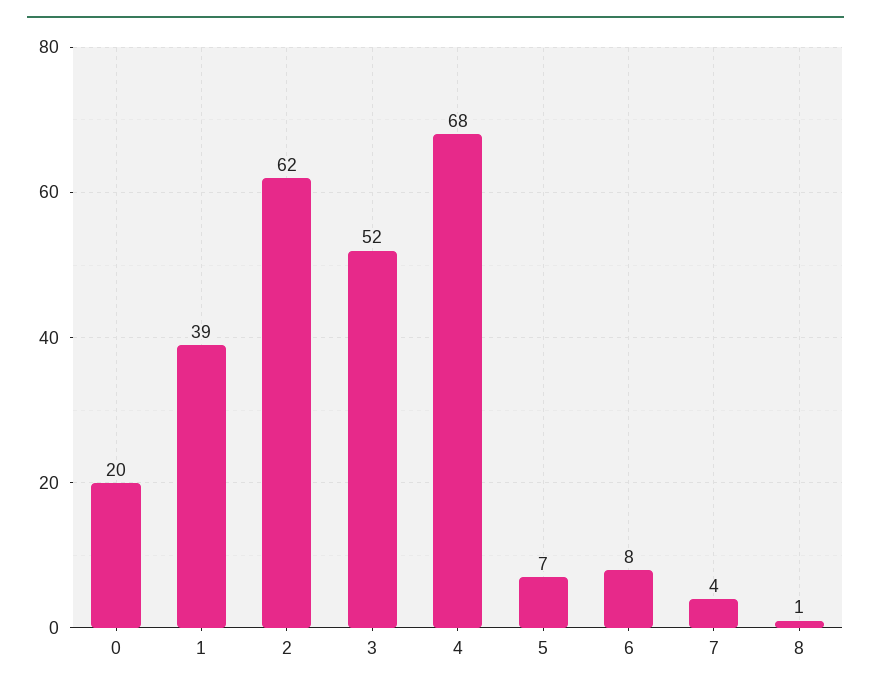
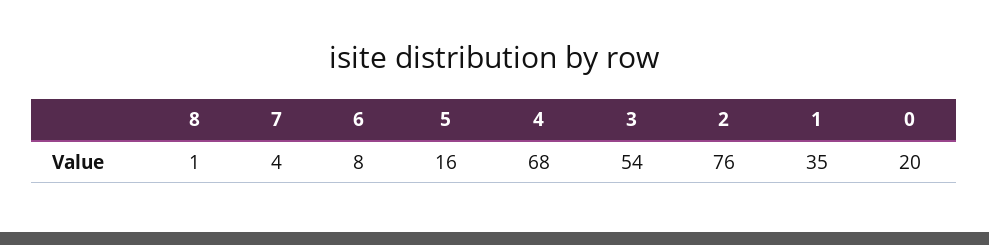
  {
    "0": 20,
-   "1": 39,
+   "1": 35,
-   "2": 62,
+   "2": 76,
-   "3": 52,
+   "3": 54,
    "4": 68,
-   "5": 7,
+   "5": 16,
    "6": 8,
    "7": 4,
    "8": 1
  }

